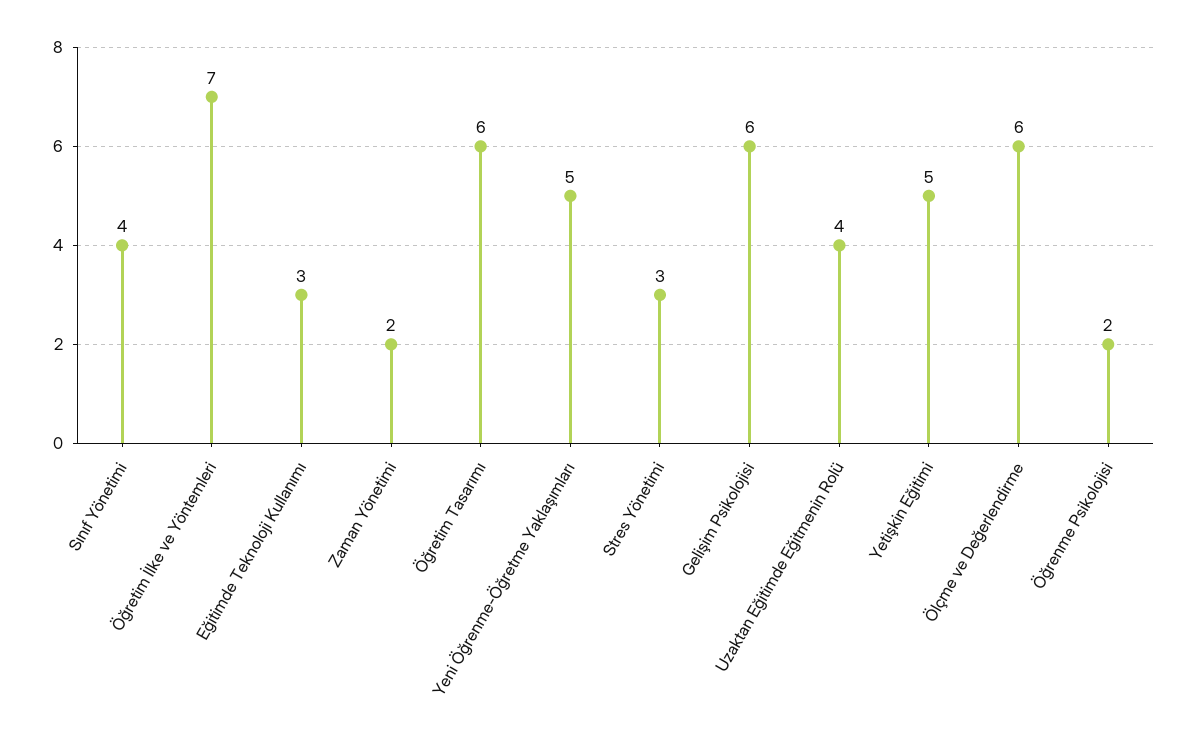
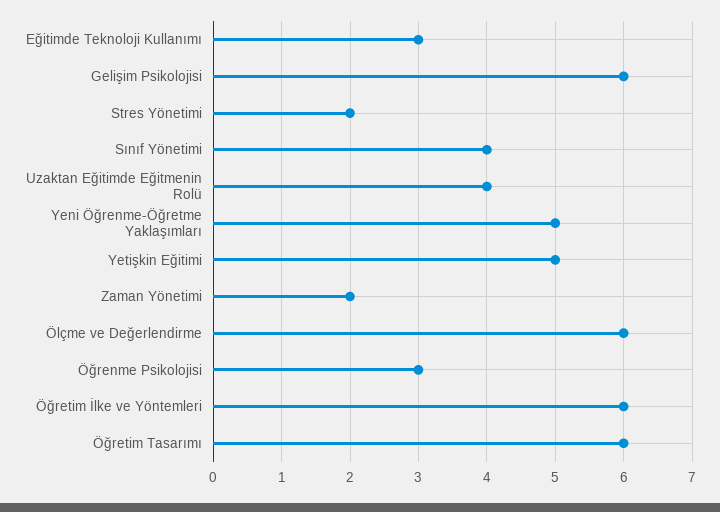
  {
    "Sınıf Yönetimi": 4,
-   "Öğretim İlke ve Yöntemleri": 7,
+   "Öğretim İlke ve Yöntemleri": 6,
    "Eğitimde Teknoloji Kullanımı": 3,
    "Zaman Yönetimi": 2,
    "Öğretim Tasarımı": 6,
    "Yeni Öğrenme-Öğretme Yaklaşımları": 5,
-   "Stres Yönetimi": 3,
+   "Stres Yönetimi": 2,
    "Gelişim Psikolojisi": 6,
    "Uzaktan Eğitimde Eğitmenin Rolü": 4,
    "Yetişkin Eğitimi": 5,
    "Ölçme ve Değerlendirme": 6,
-   "Öğrenme Psikolojisi": 2
+   "Öğrenme Psikolojisi": 3
  }

